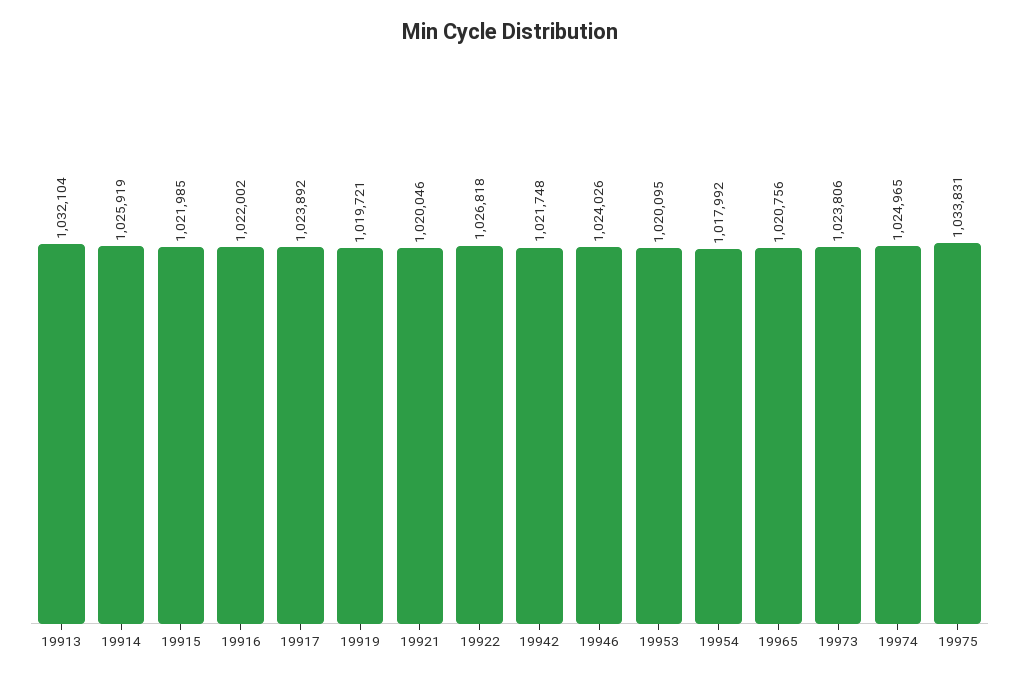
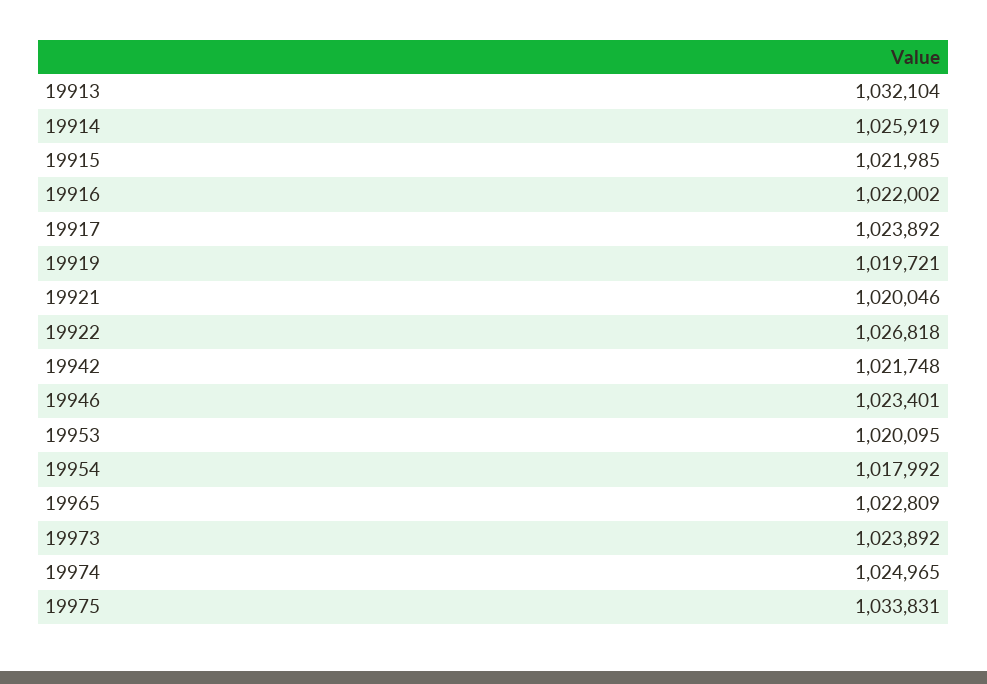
  {
    "19913": 1032104,
    "19914": 1025919,
    "19915": 1021985,
    "19916": 1022002,
    "19917": 1023892,
    "19919": 1019721,
    "19921": 1020046,
    "19922": 1026818,
    "19942": 1021748,
-   "19946": 1024026,
+   "19946": 1023401,
    "19953": 1020095,
    "19954": 1017992,
-   "19965": 1020756,
+   "19965": 1022809,
-   "19973": 1023806,
+   "19973": 1023892,
    "19974": 1024965,
    "19975": 1033831
  }

